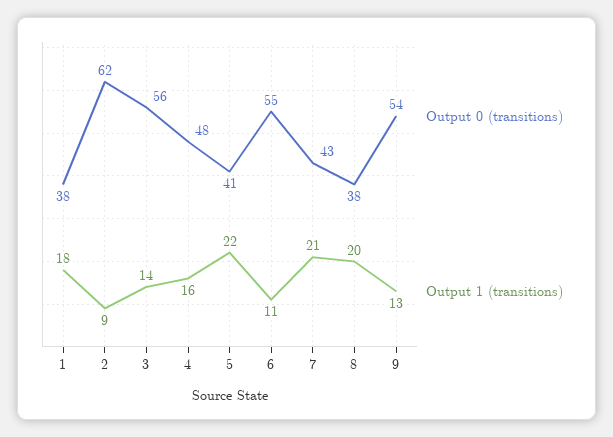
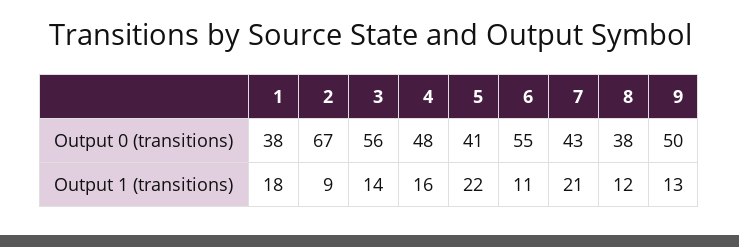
  {
    "Output 0 (transitions)": {
      "1": 38,
-     "2": 62,
+     "2": 67,
      "3": 56,
      "4": 48,
      "5": 41,
      "6": 55,
      "7": 43,
      "8": 38,
-     "9": 54
+     "9": 50
    },
    "Output 1 (transitions)": {
      "1": 18,
      "2": 9,
      "3": 14,
      "4": 16,
      "5": 22,
      "6": 11,
      "7": 21,
-     "8": 20,
+     "8": 12,
      "9": 13
    }
  }

